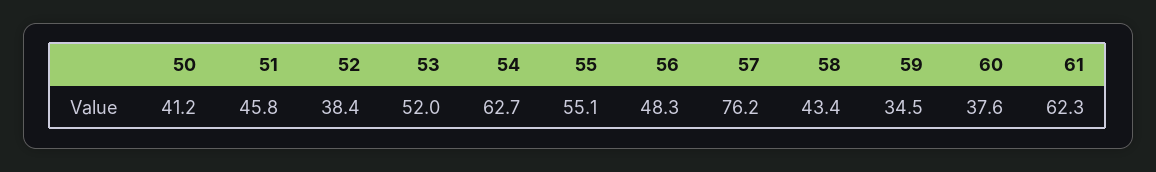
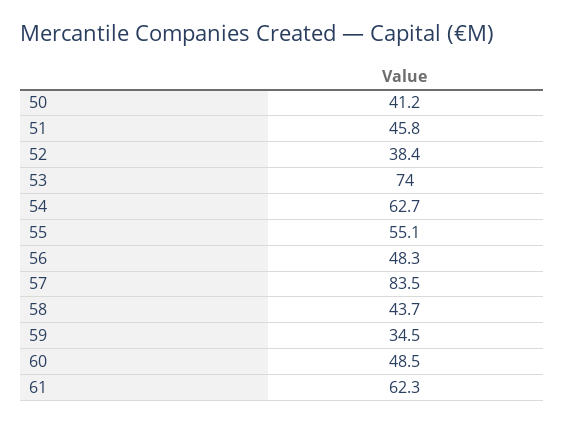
  {
    "50": 41.2,
    "51": 45.8,
    "52": 38.4,
-   "53": 52,
+   "53": 74,
    "54": 62.7,
    "55": 55.1,
    "56": 48.3,
-   "57": 76.2,
+   "57": 83.5,
-   "58": 43.4,
+   "58": 43.7,
    "59": 34.5,
-   "60": 37.6,
+   "60": 48.5,
    "61": 62.3
  }

